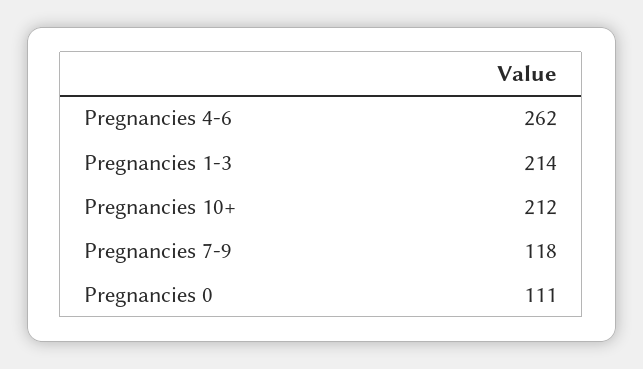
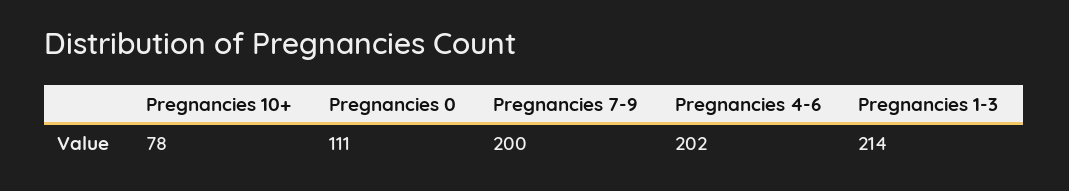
  {
-   "Pregnancies 4-6": 262,
+   "Pregnancies 4-6": 202,
    "Pregnancies 1-3": 214,
-   "Pregnancies 10+": 212,
+   "Pregnancies 10+": 78,
-   "Pregnancies 7-9": 118,
+   "Pregnancies 7-9": 200,
    "Pregnancies 0": 111
  }

